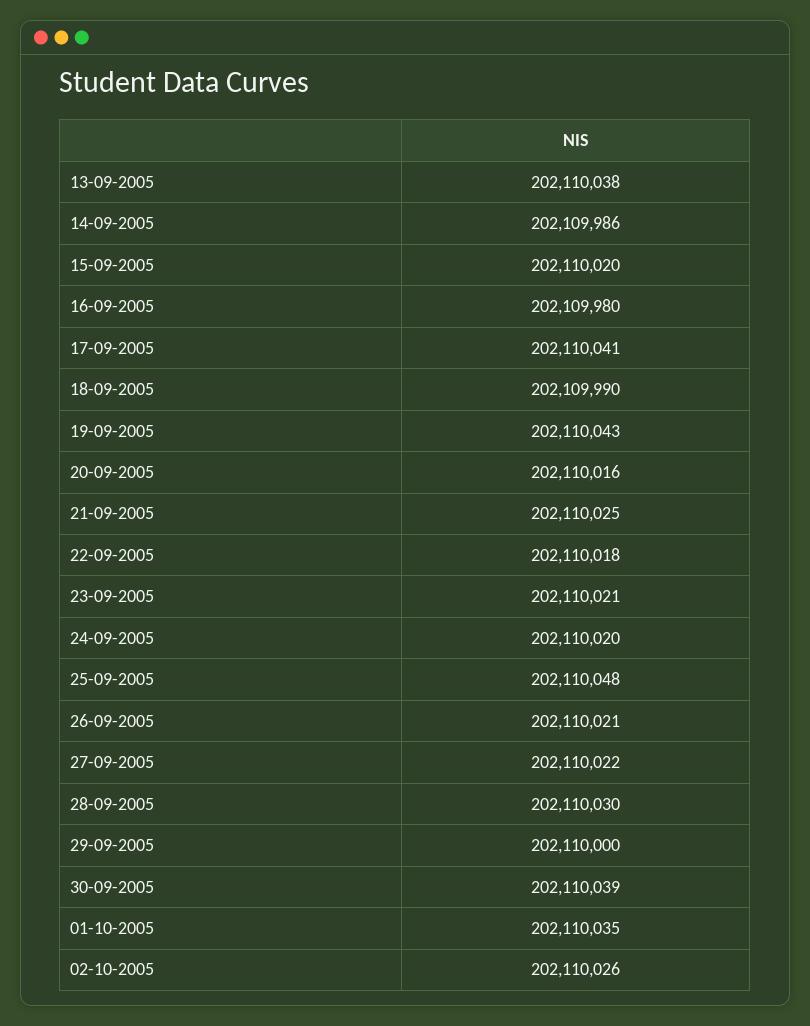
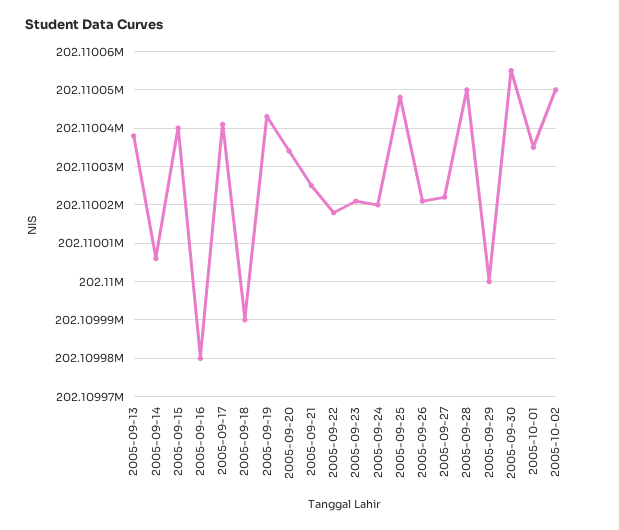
  {
    "13-09-2005": 202110038,
-   "14-09-2005": 202109986,
+   "14-09-2005": 202110005,
-   "15-09-2005": 202110020,
+   "15-09-2005": 202110040,
    "16-09-2005": 202109980,
    "17-09-2005": 202110041,
    "18-09-2005": 202109990,
    "19-09-2005": 202110043,
-   "20-09-2005": 202110016,
+   "20-09-2005": 202110035,
    "21-09-2005": 202110025,
    "22-09-2005": 202110018,
    "23-09-2005": 202110021,
    "24-09-2005": 202110020,
    "25-09-2005": 202110048,
    "26-09-2005": 202110021,
    "27-09-2005": 202110022,
-   "28-09-2005": 202110030,
+   "28-09-2005": 202110050,
    "29-09-2005": 202110000,
-   "30-09-2005": 202110039,
+   "30-09-2005": 202110055,
    "01-10-2005": 202110035,
-   "02-10-2005": 202110026
+   "02-10-2005": 202110050
  }

